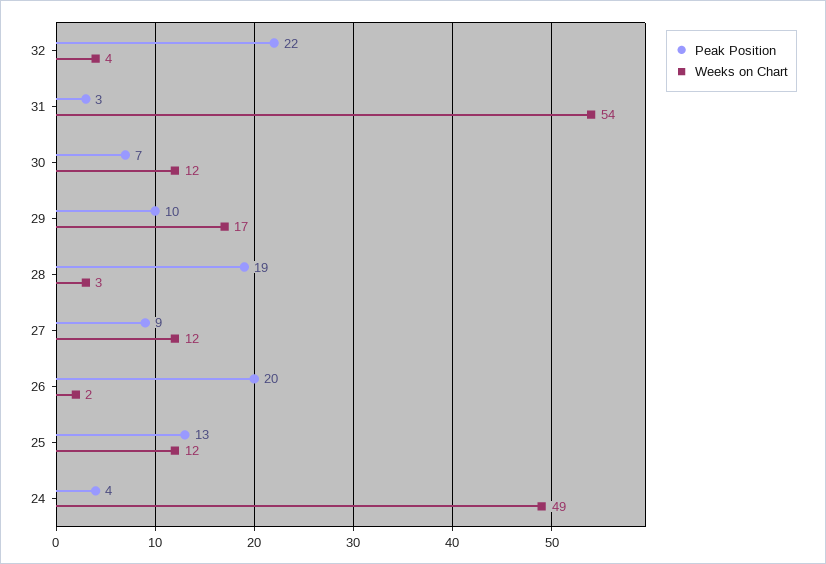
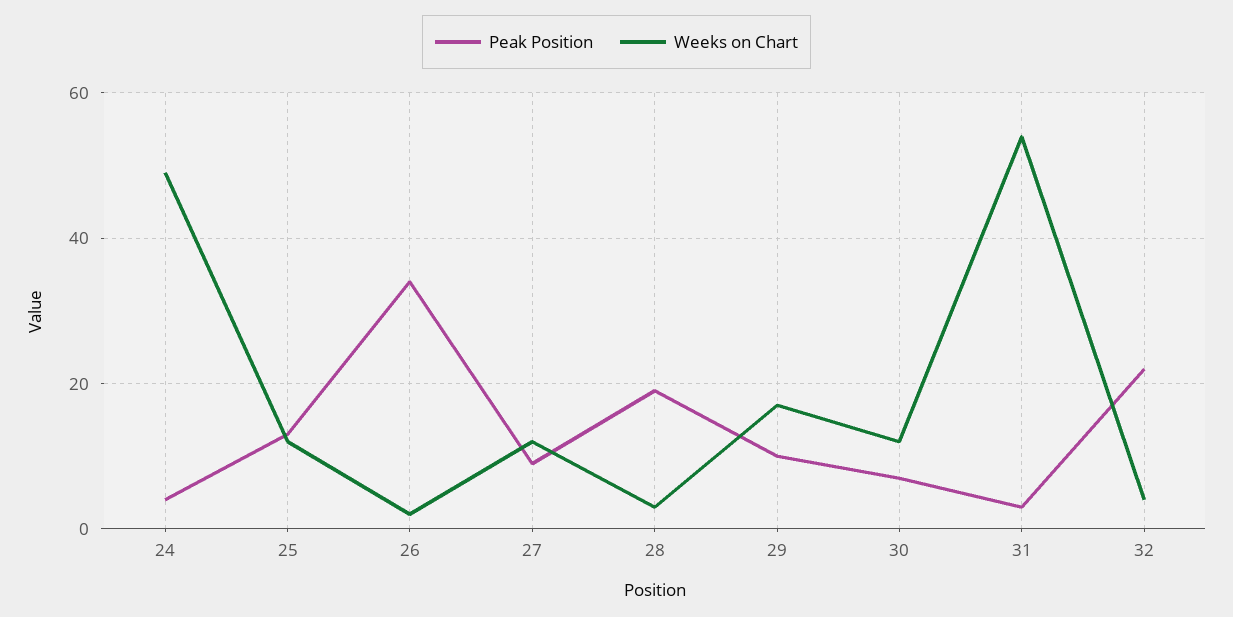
  {
    "Peak Position": {
      "32": 22,
      "31": 3,
      "30": 7,
      "29": 10,
      "28": 19,
      "27": 9,
-     "26": 20,
+     "26": 35,
      "25": 13,
      "24": 4
    },
    "Weeks on Chart": {
      "32": 4,
      "31": 54,
      "30": 12,
      "29": 17,
      "28": 3,
      "27": 12,
      "26": 2,
      "25": 12,
      "24": 49
    }
  }

